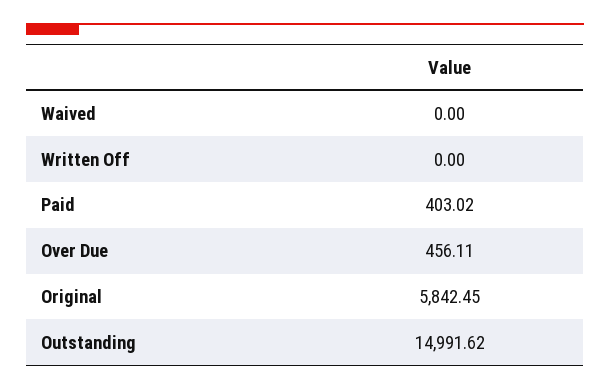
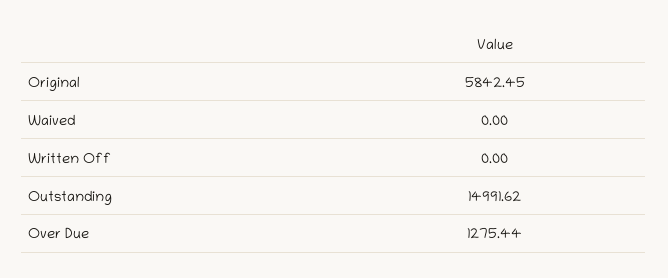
  {
    "Waived": 0,
    "Written Off": 0,
-   "Paid": 403.02,
-   "Over Due": 456.11,
+   "Over Due": 1275.44,
    "Original": 5842.45,
    "Outstanding": 14991.62
  }

